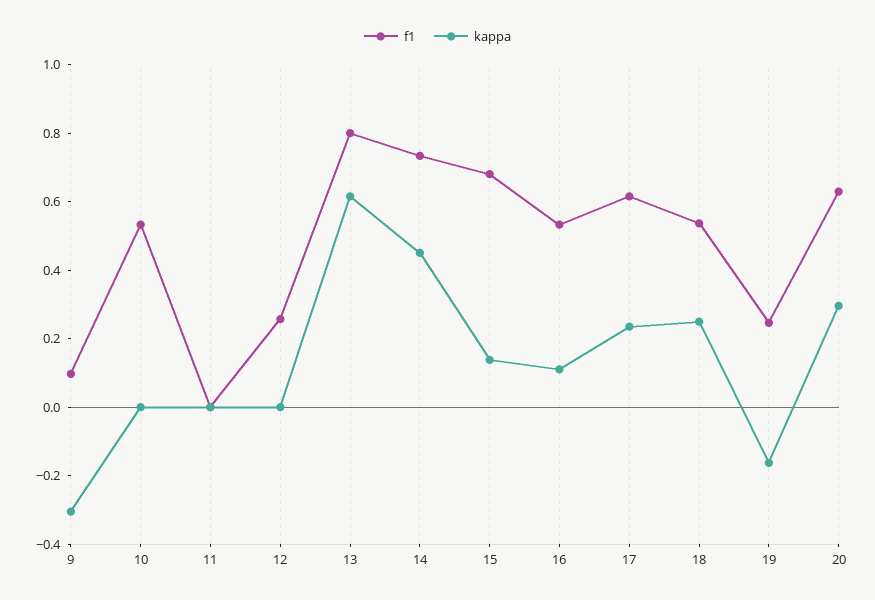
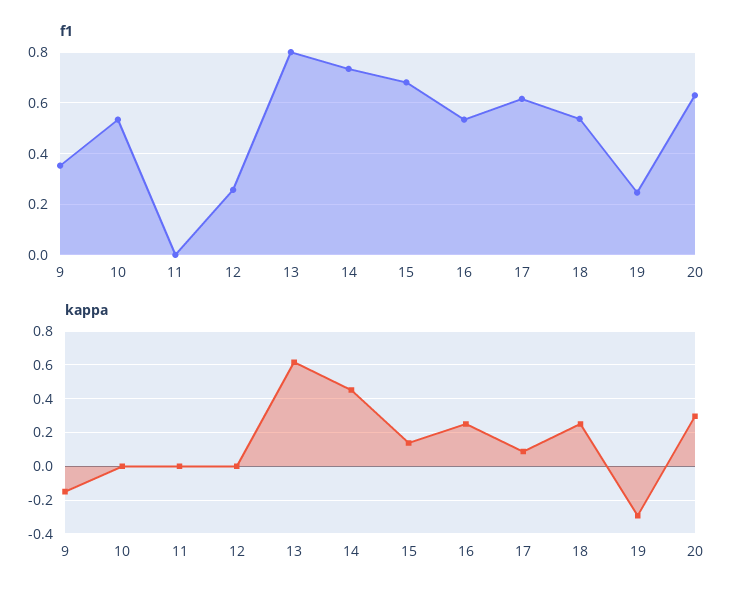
  {
    "f1": {
-     "9": 0.1,
+     "9": 0.35,
      "10": 0.525,
      "11": 0,
      "12": 0.25,
      "13": 0.8,
      "14": 0.725,
      "15": 0.675,
      "16": 0.525,
      "17": 0.625,
      "18": 0.525,
      "19": 0.25,
      "20": 0.625
    },
    "kappa": {
-     "9": -0.3,
+     "9": -0.15,
      "10": 0,
      "11": 0,
      "12": 0,
      "13": 0.6,
      "14": 0.45,
      "15": 0.15,
-     "16": 0.1,
+     "16": 0.25,
-     "17": 0.25,
+     "17": 0.1,
      "18": 0.25,
-     "19": -0.15,
+     "19": -0.3,
      "20": 0.3
    }
  }

